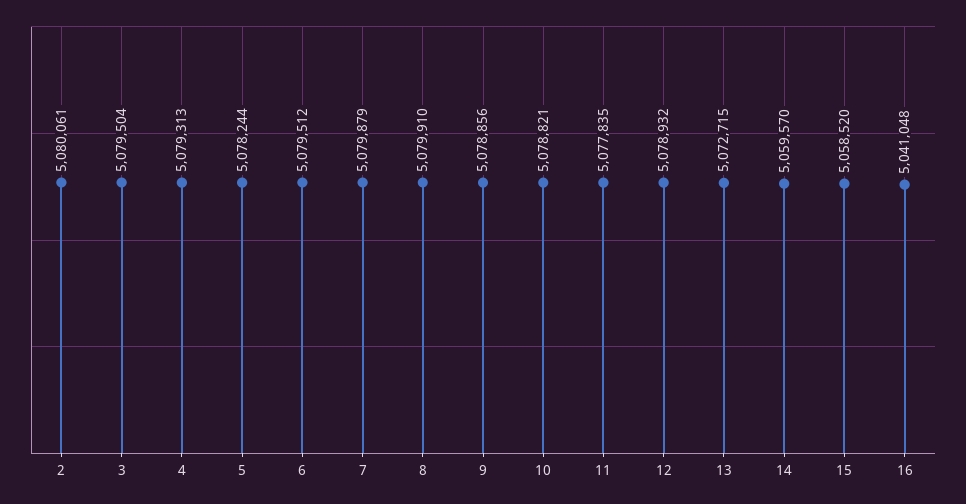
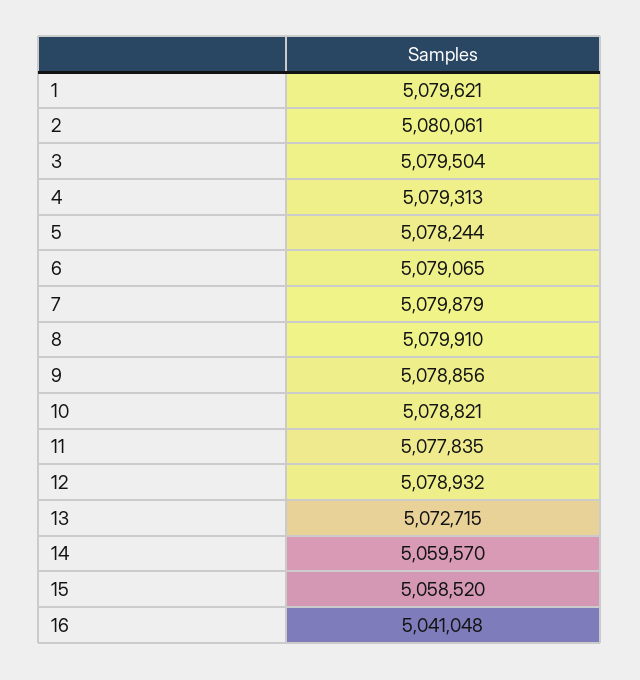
  {
    "2": 5080061,
    "3": 5079504,
    "4": 5079313,
    "5": 5078244,
-   "6": 5079512,
+   "6": 5079065,
    "7": 5079879,
    "8": 5079910,
    "9": 5078856,
    "10": 5078821,
    "11": 5077835,
    "12": 5078932,
    "13": 5072715,
    "14": 5059570,
    "15": 5058520,
-   "16": 5041048
+   "16": 5041048,
+   "1": 5079621
  }

